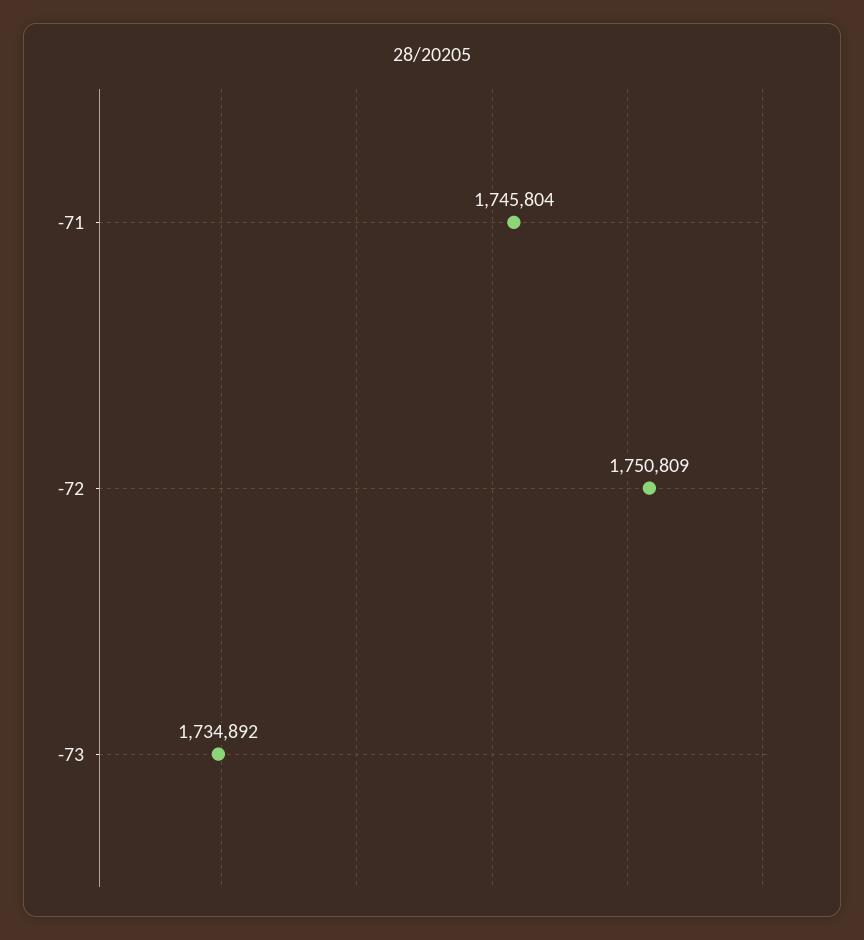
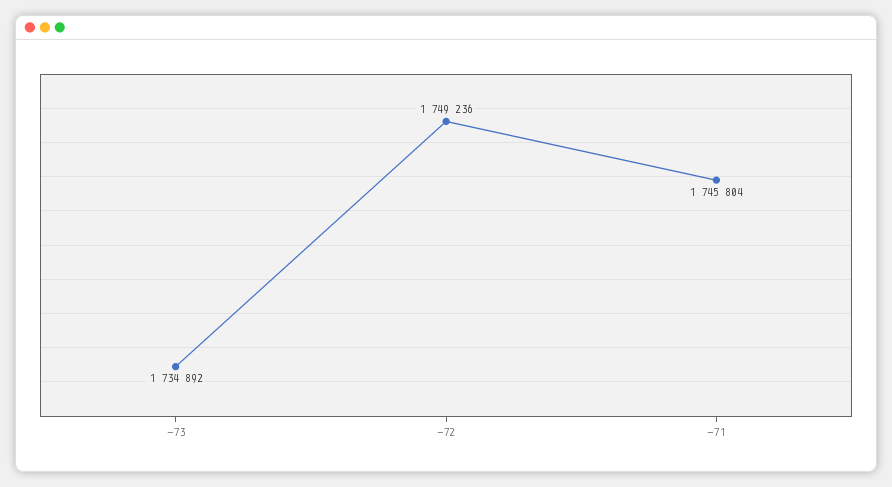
  {
    "-71": 1745804,
-   "-72": 1750809,
+   "-72": 1749236,
    "-73": 1734892
  }

